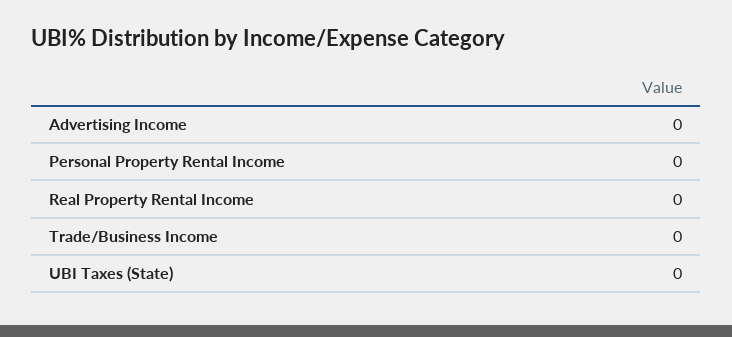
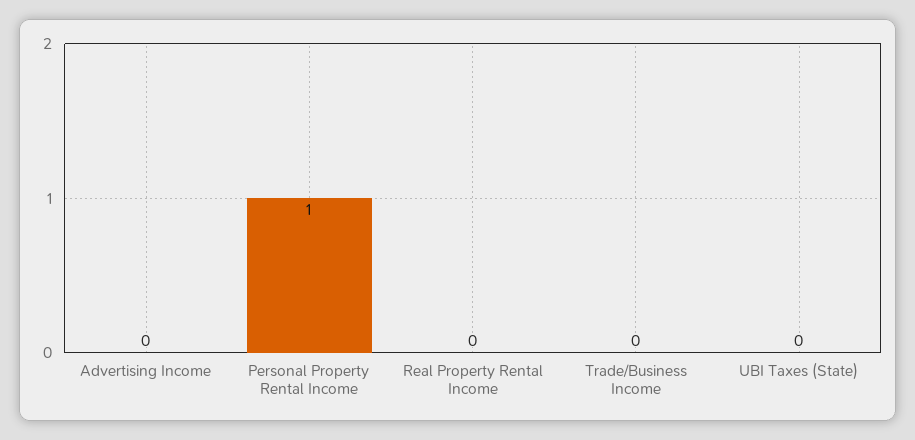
  {
    "Advertising Income": 0,
-   "Personal Property Rental Income": 0,
+   "Personal Property Rental Income": 1,
    "Real Property Rental Income": 0,
    "Trade/Business Income": 0,
    "UBI Taxes (State)": 0
  }

